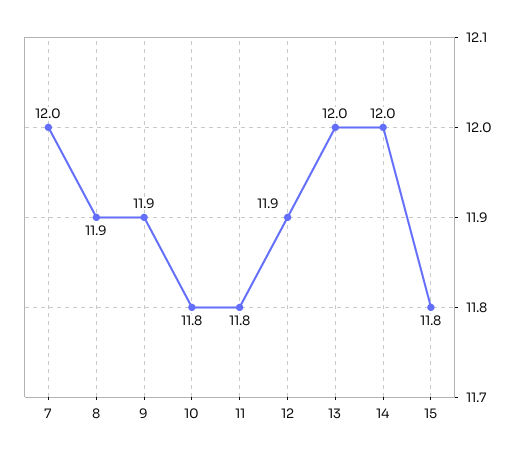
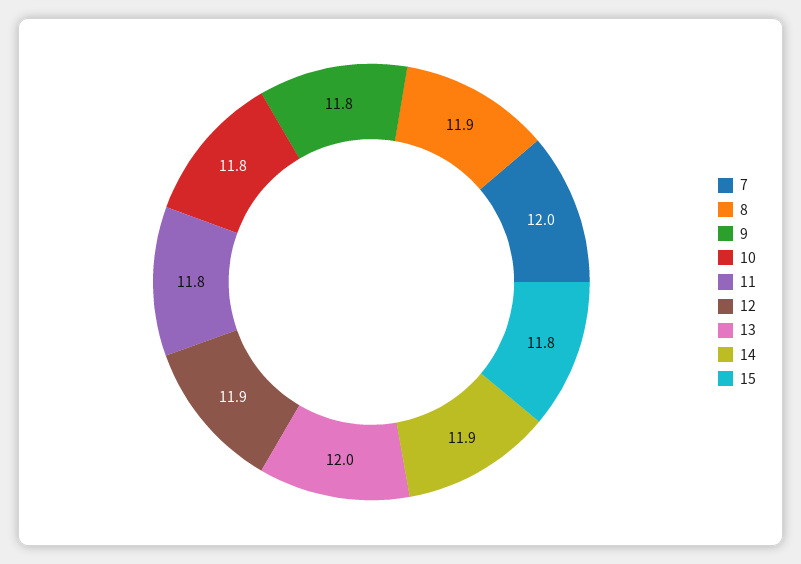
  {
    "7": 12,
    "8": 11.9,
-   "9": 11.9,
+   "9": 11.8,
    "10": 11.8,
    "11": 11.8,
    "12": 11.9,
    "13": 12,
-   "14": 12,
+   "14": 11.9,
    "15": 11.8
  }

